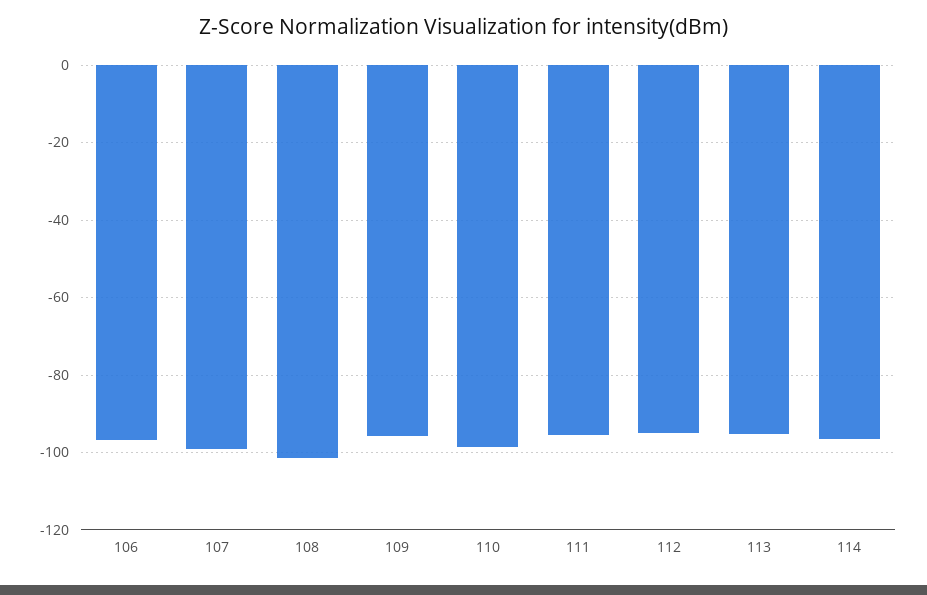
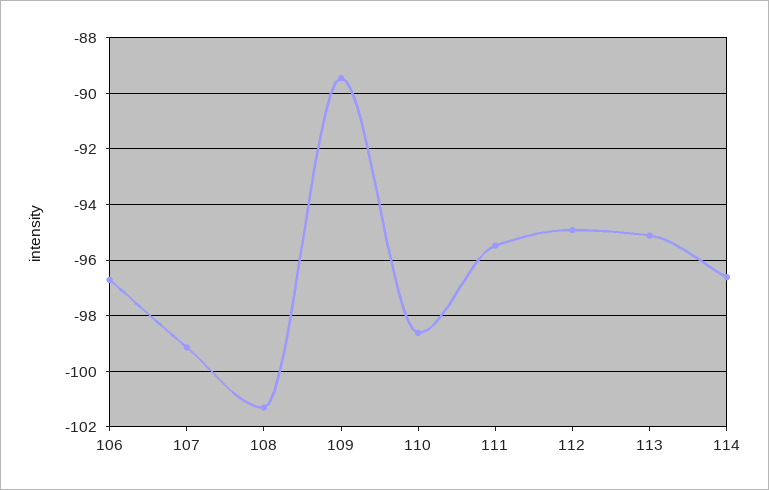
  {
    "106": -96.75,
    "107": -99.25,
    "108": -101.25,
-   "109": -96,
+   "109": -89.5,
    "110": -98.5,
    "111": -95.5,
    "112": -95,
    "113": -95,
    "114": -96.5
  }

